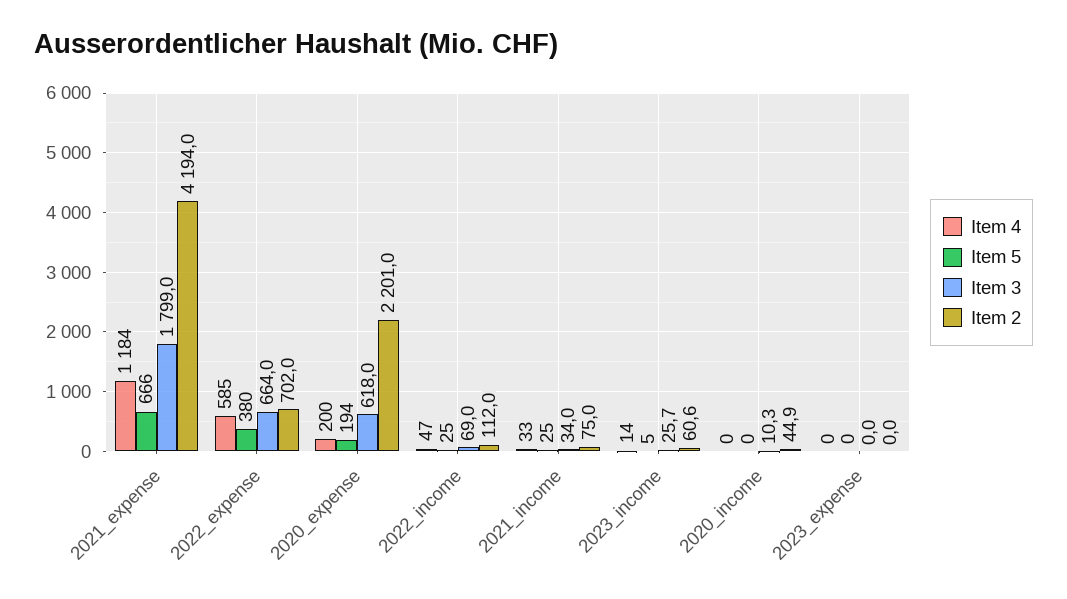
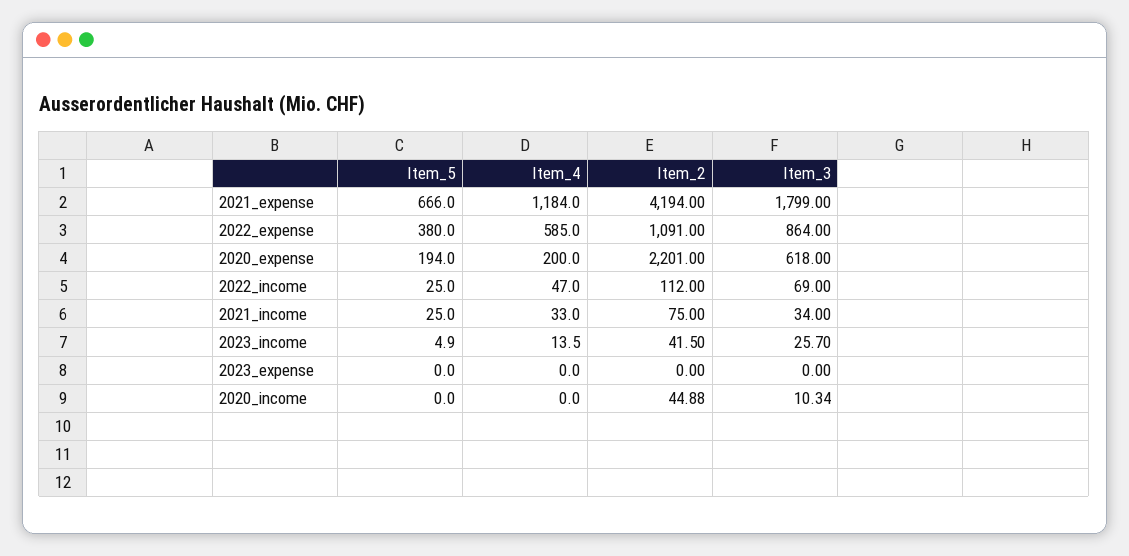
  {
    "Item 4": {
      "2021_expense": 1184,
      "2022_expense": 585,
      "2020_expense": 200,
      "2022_income": 47,
      "2021_income": 33,
      "2023_income": 13.5,
      "2020_income": 0,
      "2023_expense": 0
    },
    "Item 5": {
      "2021_expense": 666,
      "2022_expense": 380,
      "2020_expense": 194,
      "2022_income": 25,
      "2021_income": 25,
      "2023_income": 4.9,
      "2020_income": 0,
      "2023_expense": 0
    },
    "Item 3": {
      "2021_expense": 1799,
-     "2022_expense": 664,
+     "2022_expense": 864,
      "2020_expense": 618,
      "2022_income": 69,
      "2021_income": 34,
      "2023_income": 25.7,
      "2020_income": 10.34,
      "2023_expense": 0
    },
    "Item 2": {
      "2021_expense": 4194,
-     "2022_expense": 702,
+     "2022_expense": 1091,
      "2020_expense": 2201,
      "2022_income": 112,
      "2021_income": 75,
-     "2023_income": 60.6,
+     "2023_income": 41.5,
      "2020_income": 44.88,
      "2023_expense": 0
    }
  }

